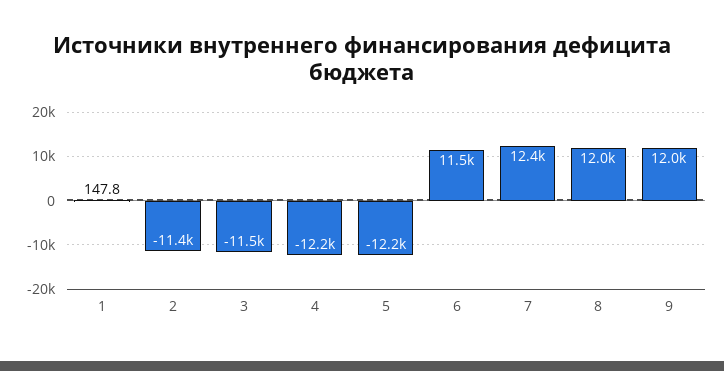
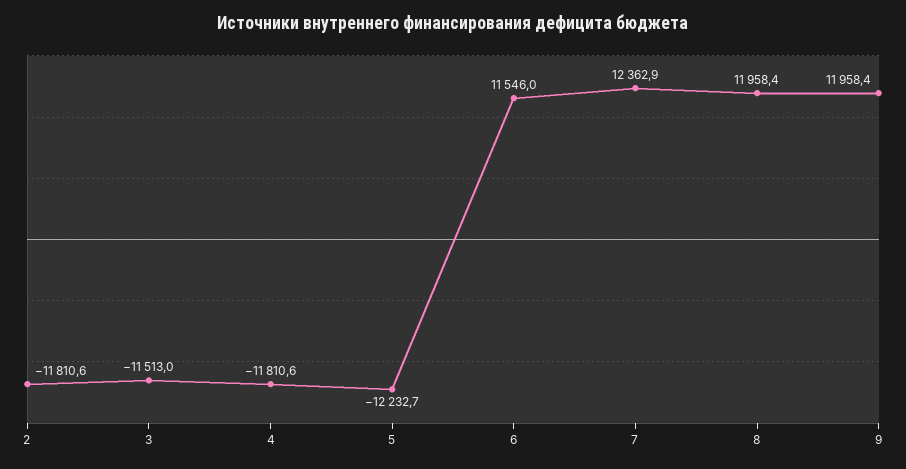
  {
-   "1": 147.8,
-   "2": -11400,
+   "2": -11810.6,
    "3": -11513,
-   "4": -12200,
+   "4": -11810.6,
    "5": -12232.7,
    "6": 11546,
    "7": 12362.9,
    "8": 11958.4,
    "9": 11958.4
  }

